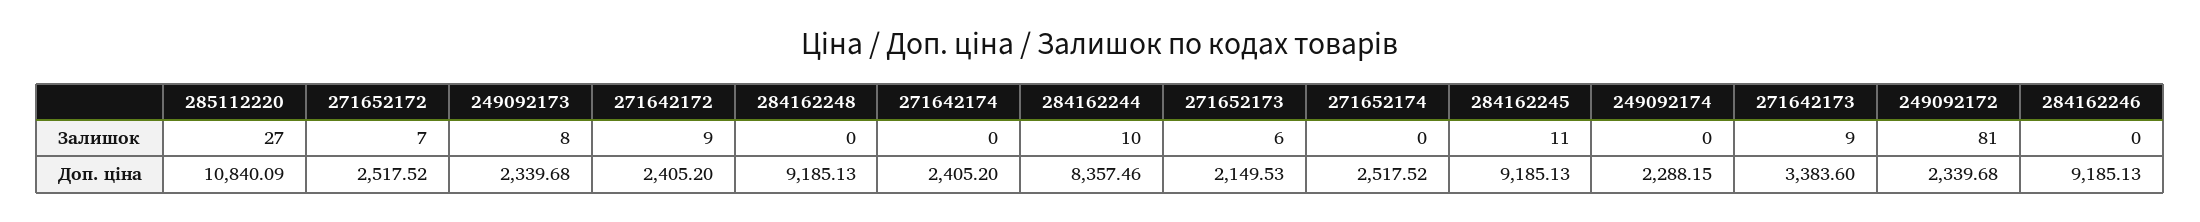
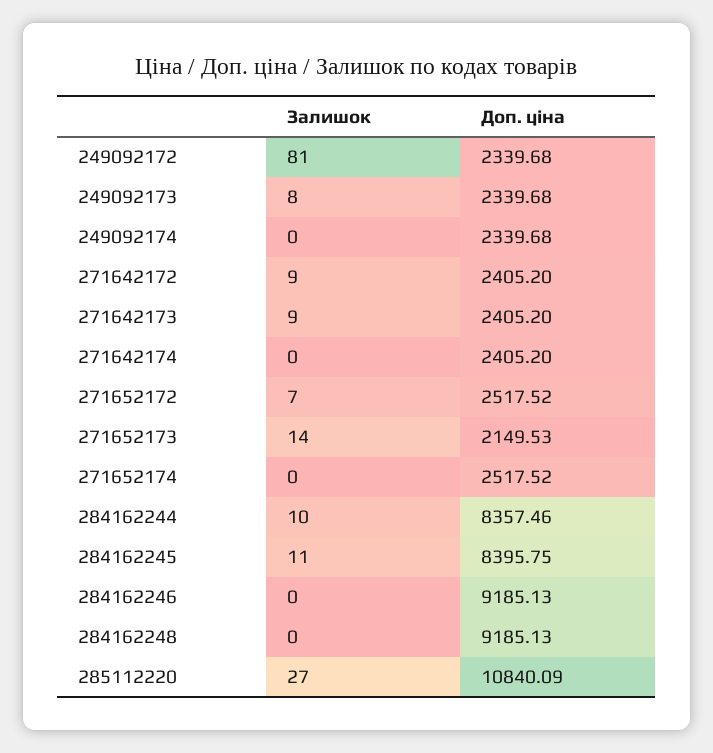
  {
    "285112220": {
      "Залишок": 27,
      "Доп. ціна": 10840.09
    },
    "271652172": {
      "Залишок": 7,
      "Доп. ціна": 2517.52
    },
    "249092173": {
      "Залишок": 8,
      "Доп. ціна": 2339.68
    },
    "271642172": {
      "Залишок": 9,
      "Доп. ціна": 2405.2
    },
    "284162248": {
      "Залишок": 0,
      "Доп. ціна": 9185.13
    },
    "271642174": {
      "Залишок": 0,
      "Доп. ціна": 2405.2
    },
    "284162244": {
      "Залишок": 10,
      "Доп. ціна": 8357.46
    },
    "271652173": {
-     "Залишок": 6,
+     "Залишок": 14,
      "Доп. ціна": 2149.53
    },
    "271652174": {
      "Залишок": 0,
      "Доп. ціна": 2517.52
    },
    "284162245": {
      "Залишок": 11,
-     "Доп. ціна": 9185.13
+     "Доп. ціна": 8395.75
    },
    "249092174": {
      "Залишок": 0,
-     "Доп. ціна": 2288.15
+     "Доп. ціна": 2339.68
    },
    "271642173": {
      "Залишок": 9,
-     "Доп. ціна": 3383.6
+     "Доп. ціна": 2405.2
    },
    "249092172": {
      "Залишок": 81,
      "Доп. ціна": 2339.68
    },
    "284162246": {
      "Залишок": 0,
      "Доп. ціна": 9185.13
    }
  }

